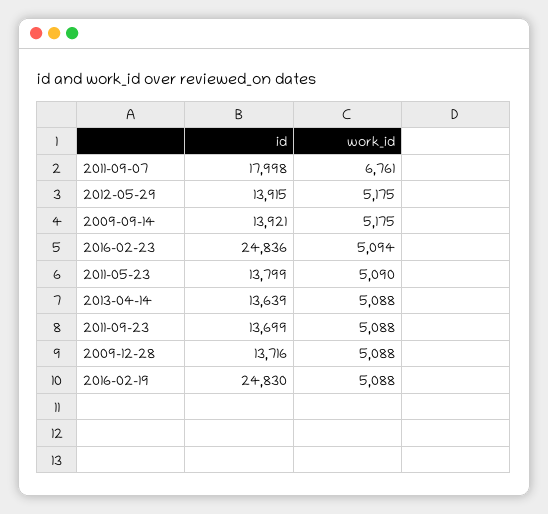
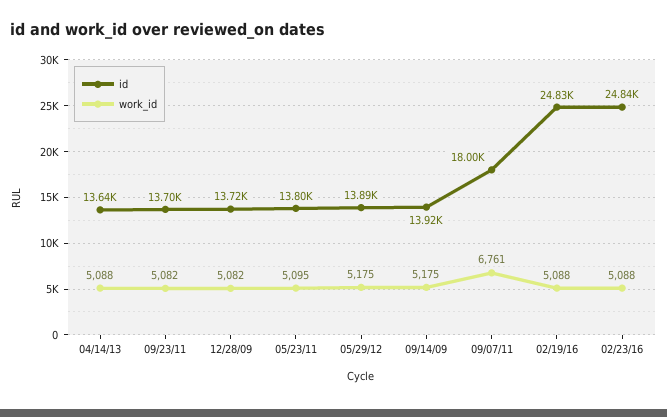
  {
    "id": {
      "2011-09-07": 17998,
-     "2012-05-29": 13915,
+     "2012-05-29": 13890,
      "2009-09-14": 13921,
      "2016-02-23": 24836,
      "2011-05-23": 13799,
      "2013-04-14": 13639,
      "2011-09-23": 13699,
      "2009-12-28": 13716,
      "2016-02-19": 24830
    },
    "work_id": {
      "2011-09-07": 6761,
      "2012-05-29": 5175,
      "2009-09-14": 5175,
-     "2016-02-23": 5094,
+     "2016-02-23": 5088,
-     "2011-05-23": 5090,
+     "2011-05-23": 5095,
      "2013-04-14": 5088,
-     "2011-09-23": 5088,
+     "2011-09-23": 5082,
-     "2009-12-28": 5088,
+     "2009-12-28": 5082,
      "2016-02-19": 5088
    }
  }

